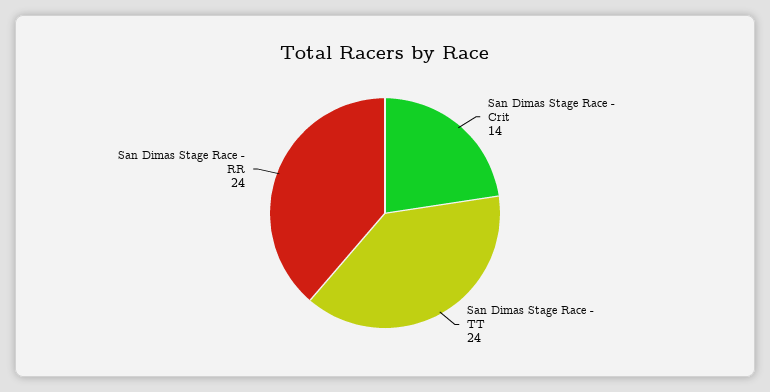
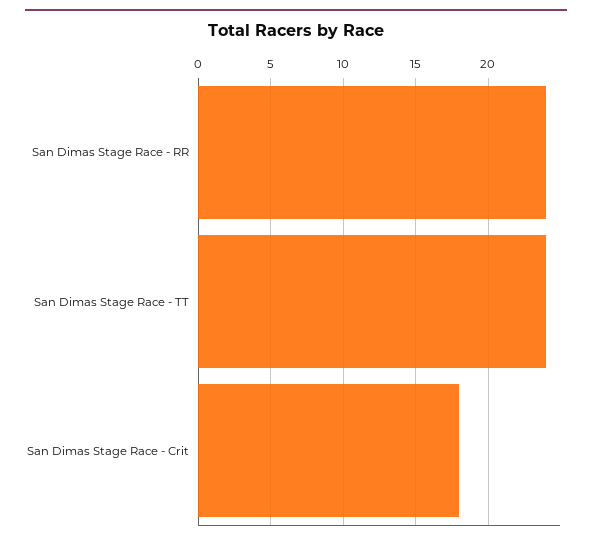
  {
-   "San Dimas Stage Race - Crit": 14,
+   "San Dimas Stage Race - Crit": 18,
    "San Dimas Stage Race - TT": 24,
    "San Dimas Stage Race - RR": 24
  }

